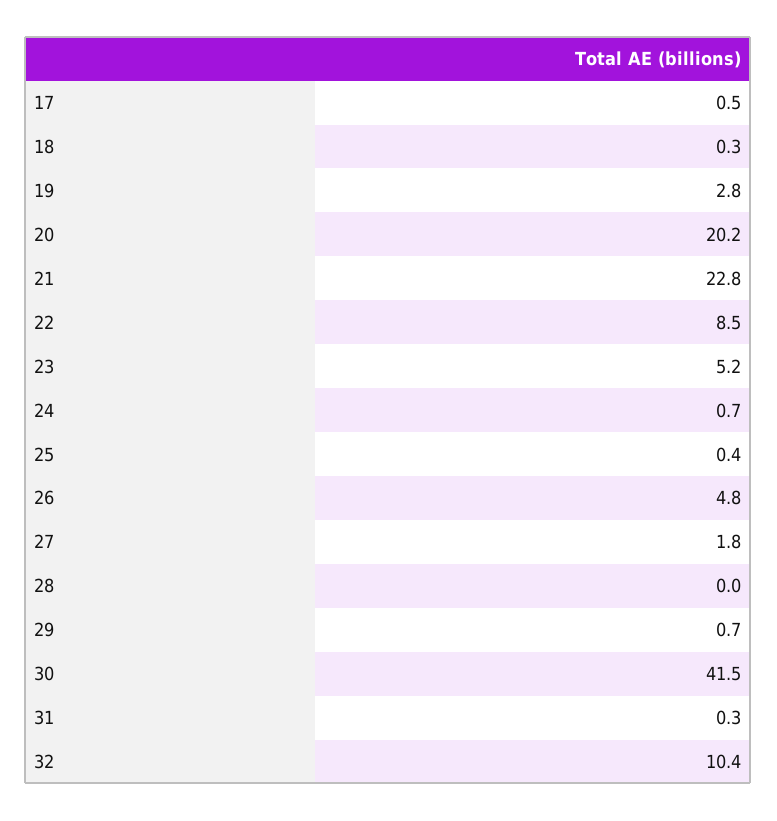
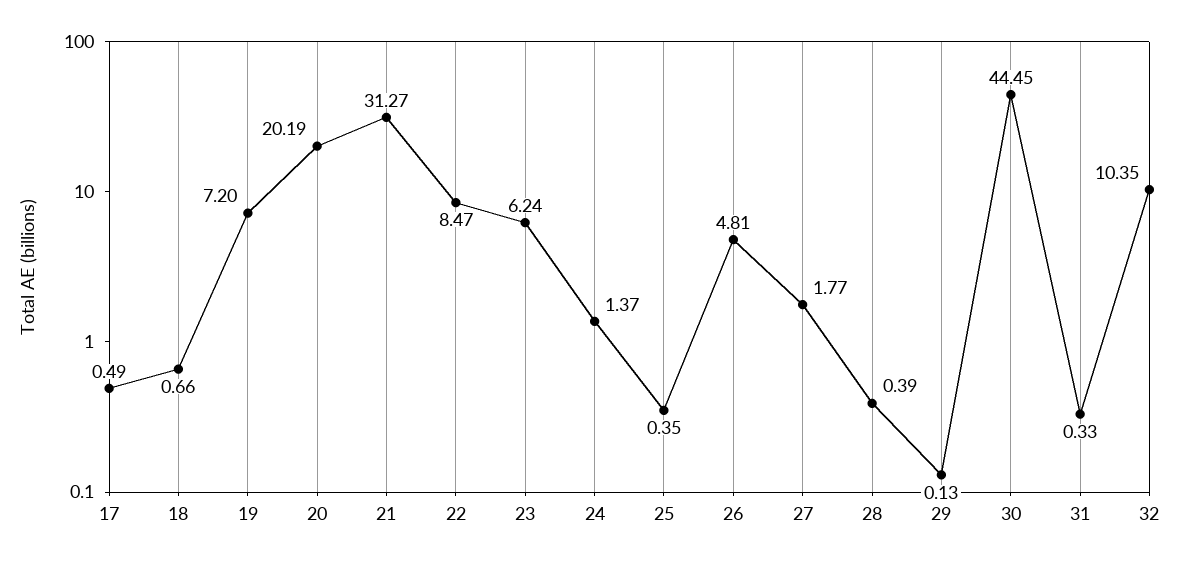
  {
    "17": 0.49,
-   "18": 0.3,
+   "18": 0.66,
-   "19": 2.8,
+   "19": 7.2,
    "20": 20.19,
-   "21": 22.8,
+   "21": 31.27,
    "22": 8.47,
-   "23": 5.2,
+   "23": 6.24,
-   "24": 0.7,
+   "24": 1.37,
    "25": 0.35,
    "26": 4.81,
    "27": 1.77,
-   "28": 0,
+   "28": 0.39,
-   "29": 0.7,
+   "29": 0.13,
-   "30": 41.5,
+   "30": 44.45,
    "31": 0.33,
    "32": 10.35
  }

